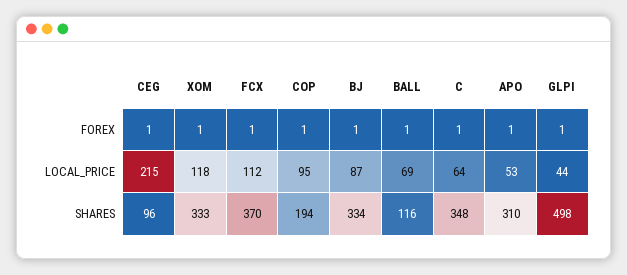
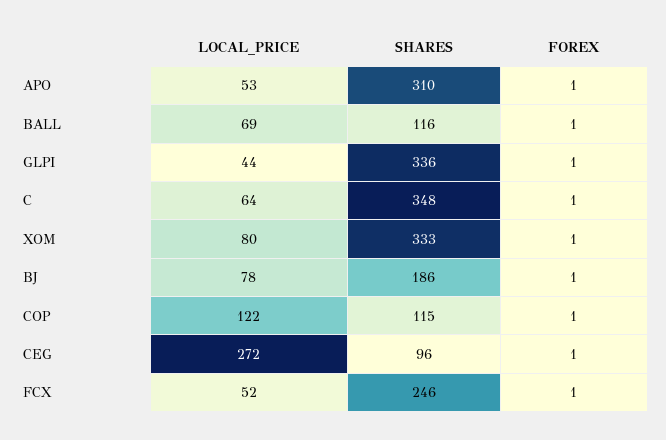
  {
    "CEG": {
      "FOREX": 1,
-     "LOCAL_PRICE": 215,
+     "LOCAL_PRICE": 272,
      "SHARES": 96
    },
    "XOM": {
      "FOREX": 1,
-     "LOCAL_PRICE": 118,
+     "LOCAL_PRICE": 80,
      "SHARES": 333
    },
    "FCX": {
      "FOREX": 1,
-     "LOCAL_PRICE": 112,
+     "LOCAL_PRICE": 52,
-     "SHARES": 370
+     "SHARES": 246
    },
    "COP": {
      "FOREX": 1,
-     "LOCAL_PRICE": 95,
+     "LOCAL_PRICE": 122,
-     "SHARES": 194
+     "SHARES": 115
    },
    "BJ": {
      "FOREX": 1,
-     "LOCAL_PRICE": 87,
+     "LOCAL_PRICE": 78,
-     "SHARES": 334
+     "SHARES": 186
    },
    "BALL": {
      "FOREX": 1,
      "LOCAL_PRICE": 69,
      "SHARES": 116
    },
    "C": {
      "FOREX": 1,
      "LOCAL_PRICE": 64,
      "SHARES": 348
    },
    "APO": {
      "FOREX": 1,
      "LOCAL_PRICE": 53,
      "SHARES": 310
    },
    "GLPI": {
      "FOREX": 1,
      "LOCAL_PRICE": 44,
-     "SHARES": 498
+     "SHARES": 336
    }
  }

